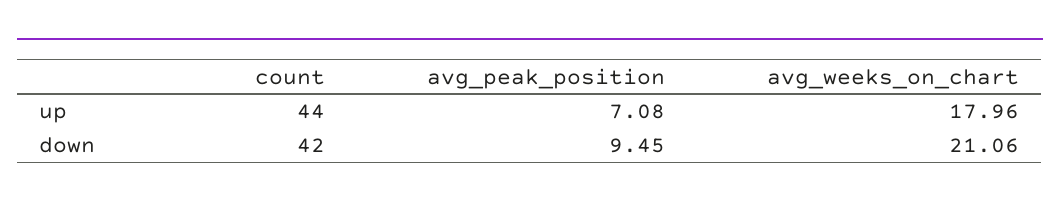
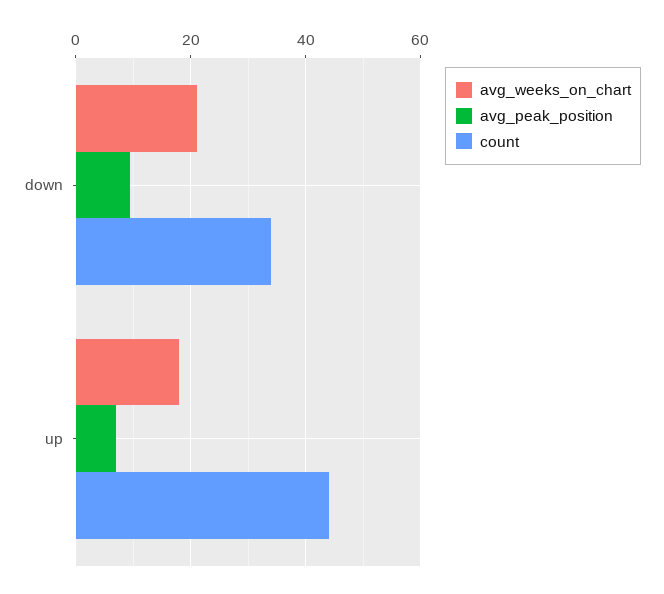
  {
    "count": {
      "up": 44,
-     "down": 42
+     "down": 34
    },
    "avg_peak_position": {
      "up": 7.08,
      "down": 9.45
    },
    "avg_weeks_on_chart": {
      "up": 17.96,
      "down": 21.06
    }
  }

